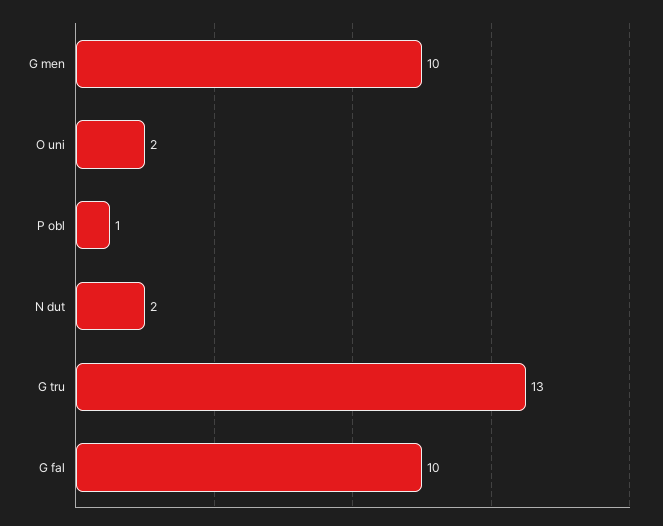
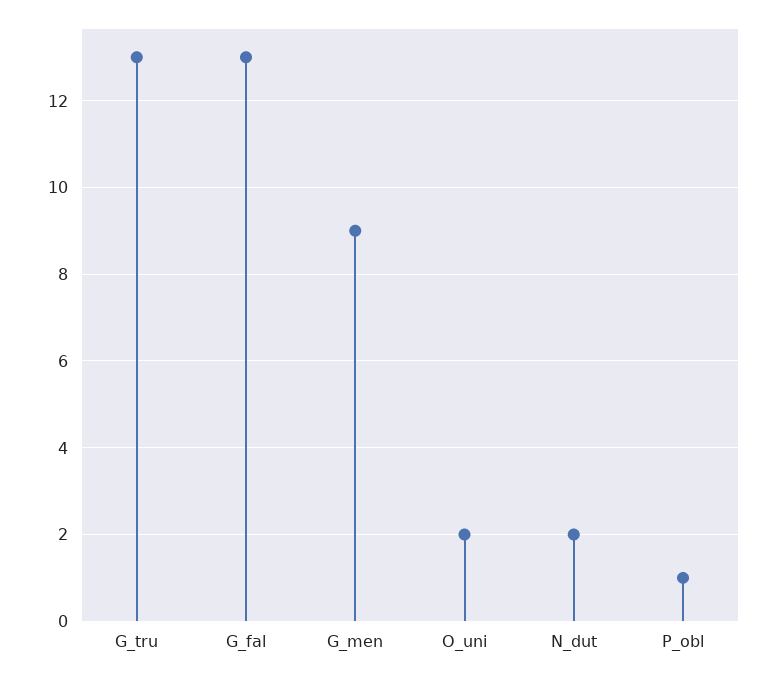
  {
-   "G men": 10,
+   "G men": 9,
    "O uni": 2,
    "P obl": 1,
    "N dut": 2,
    "G tru": 13,
-   "G fal": 10
+   "G fal": 13
  }

